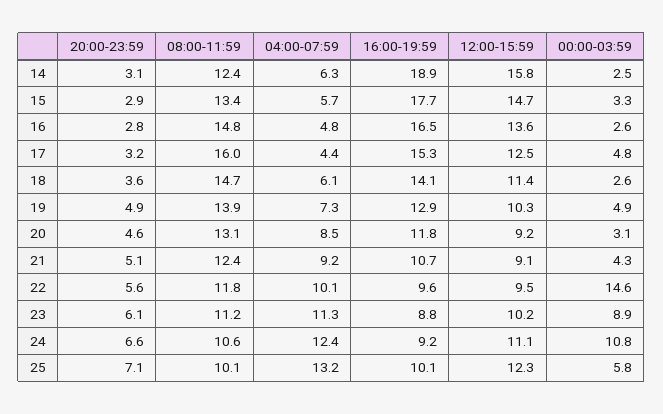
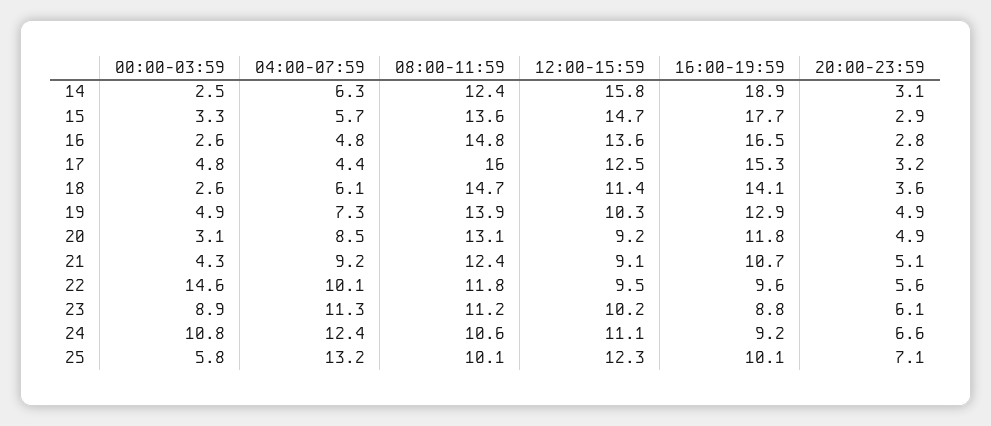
  {
    "20:00-23:59": {
      "14": 3.1,
      "15": 2.9,
      "16": 2.8,
      "17": 3.2,
      "18": 3.6,
      "19": 4.9,
-     "20": 4.6,
+     "20": 4.9,
      "21": 5.1,
      "22": 5.6,
      "23": 6.1,
      "24": 6.6,
      "25": 7.1
    },
    "08:00-11:59": {
      "14": 12.4,
-     "15": 13.4,
+     "15": 13.6,
      "16": 14.8,
      "17": 16,
      "18": 14.7,
      "19": 13.9,
      "20": 13.1,
      "21": 12.4,
      "22": 11.8,
      "23": 11.2,
      "24": 10.6,
      "25": 10.1
    },
    "04:00-07:59": {
      "14": 6.3,
      "15": 5.7,
      "16": 4.8,
      "17": 4.4,
      "18": 6.1,
      "19": 7.3,
      "20": 8.5,
      "21": 9.2,
      "22": 10.1,
      "23": 11.3,
      "24": 12.4,
      "25": 13.2
    },
    "16:00-19:59": {
      "14": 18.9,
      "15": 17.7,
      "16": 16.5,
      "17": 15.3,
      "18": 14.1,
      "19": 12.9,
      "20": 11.8,
      "21": 10.7,
      "22": 9.6,
      "23": 8.8,
      "24": 9.2,
      "25": 10.1
    },
    "12:00-15:59": {
      "14": 15.8,
      "15": 14.7,
      "16": 13.6,
      "17": 12.5,
      "18": 11.4,
      "19": 10.3,
      "20": 9.2,
      "21": 9.1,
      "22": 9.5,
      "23": 10.2,
      "24": 11.1,
      "25": 12.3
    },
    "00:00-03:59": {
      "14": 2.5,
      "15": 3.3,
      "16": 2.6,
      "17": 4.8,
      "18": 2.6,
      "19": 4.9,
      "20": 3.1,
      "21": 4.3,
      "22": 14.6,
      "23": 8.9,
      "24": 10.8,
      "25": 5.8
    }
  }

